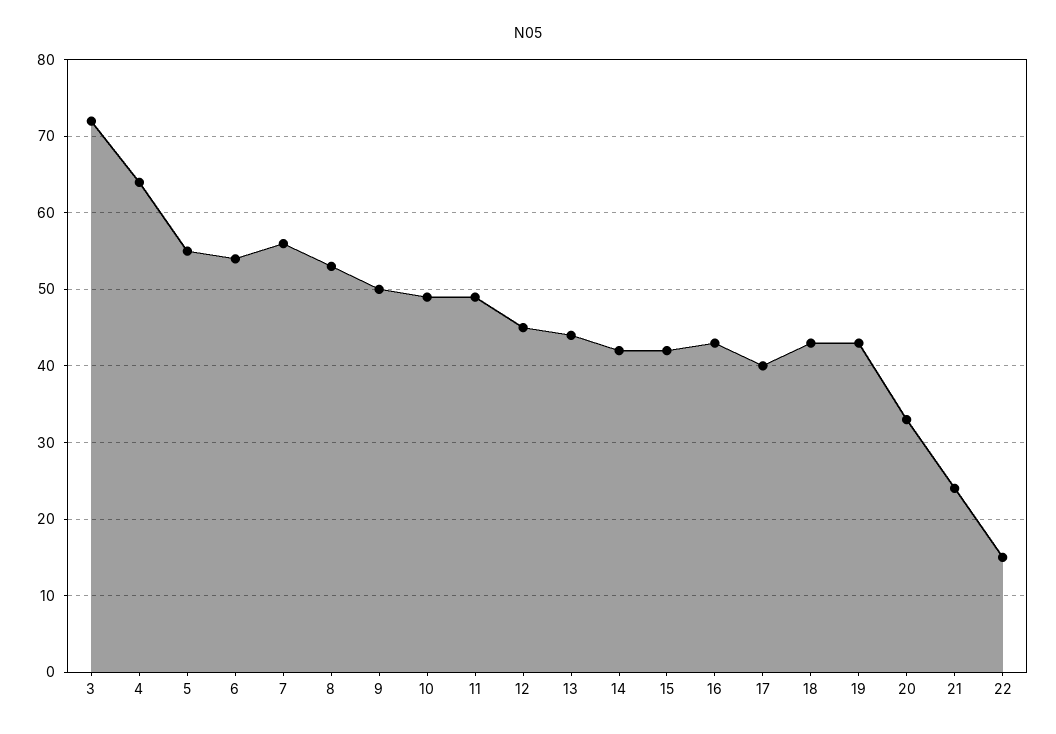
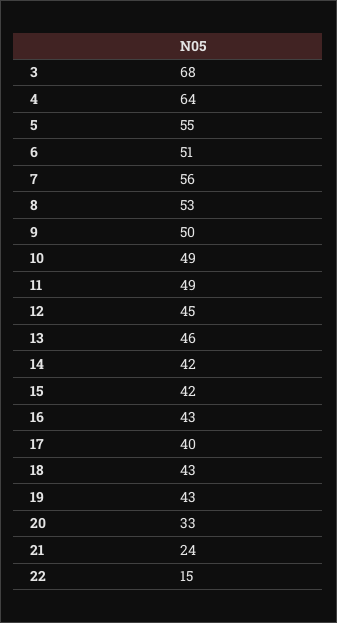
  {
-   "3": 72,
+   "3": 68,
    "4": 64,
    "5": 55,
-   "6": 54,
+   "6": 51,
    "7": 56,
    "8": 53,
    "9": 50,
    "10": 49,
    "11": 49,
    "12": 45,
-   "13": 44,
+   "13": 46,
    "14": 42,
    "15": 42,
    "16": 43,
    "17": 40,
    "18": 43,
    "19": 43,
    "20": 33,
    "21": 24,
    "22": 15
  }

